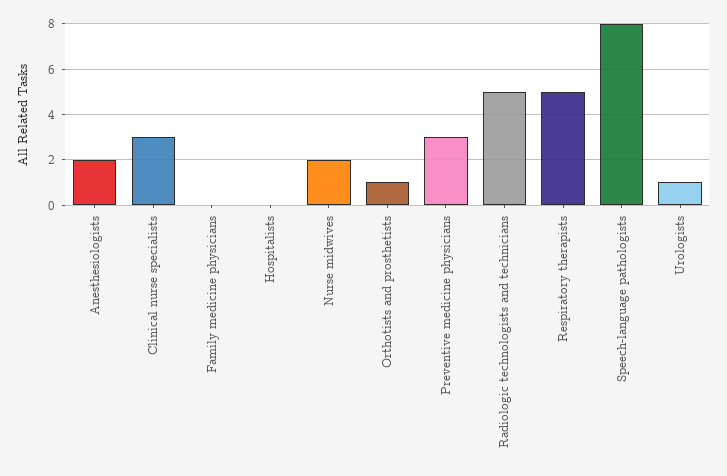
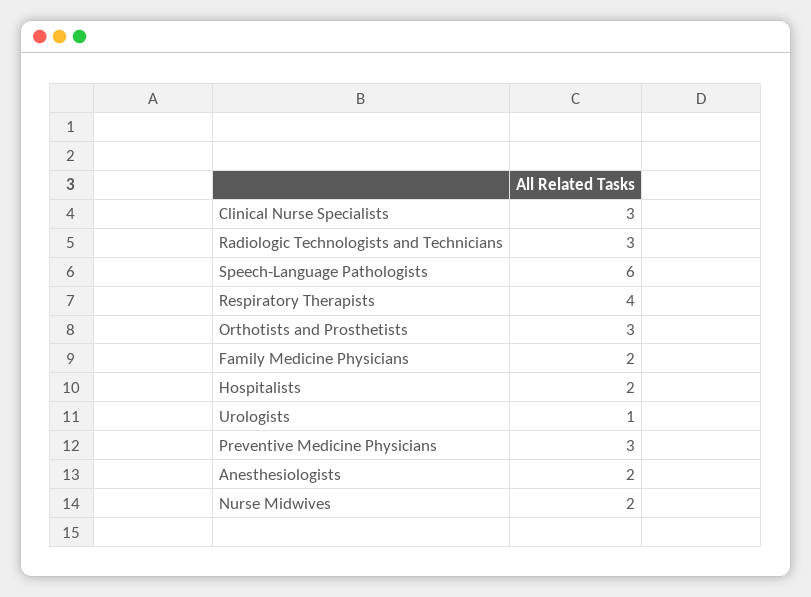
  {
    "Anesthesiologists": 2,
    "Clinical nurse specialists": 3,
-   "Family medicine physicians": 0,
+   "Family medicine physicians": 2,
-   "Hospitalists": 0,
+   "Hospitalists": 2,
    "Nurse midwives": 2,
-   "Orthotists and prosthetists": 1,
+   "Orthotists and prosthetists": 3,
    "Preventive medicine physicians": 3,
-   "Radiologic technologists and technicians": 5,
+   "Radiologic technologists and technicians": 3,
-   "Respiratory therapists": 5,
+   "Respiratory therapists": 4,
-   "Speech-language pathologists": 8,
+   "Speech-language pathologists": 6,
    "Urologists": 1
  }

